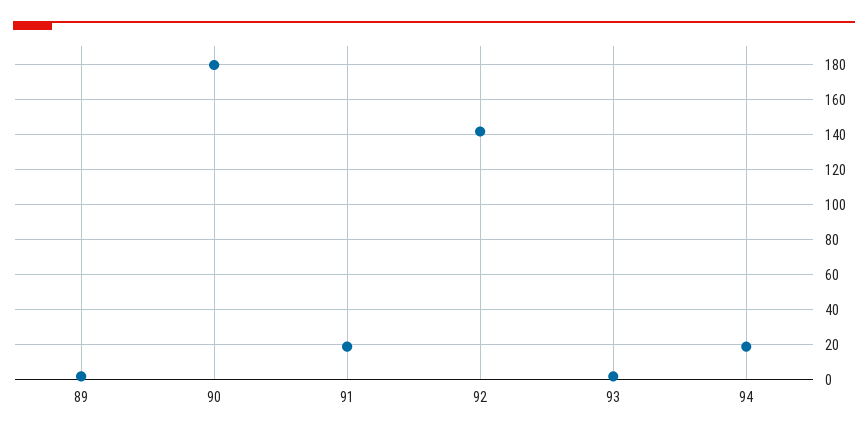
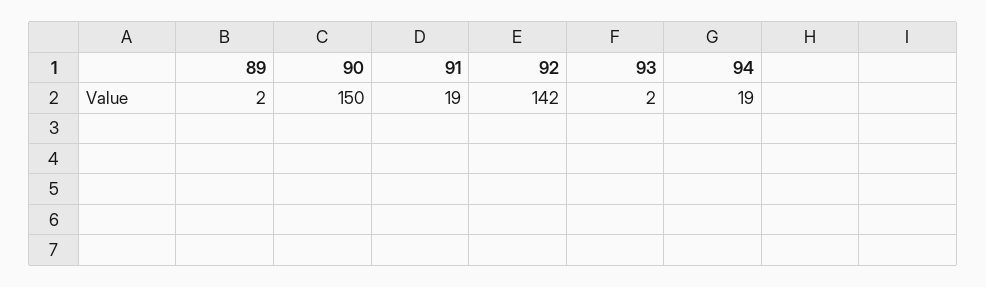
  {
    "89": 2,
-   "90": 180,
+   "90": 150,
    "91": 19,
    "92": 142,
    "93": 2,
    "94": 19
  }

